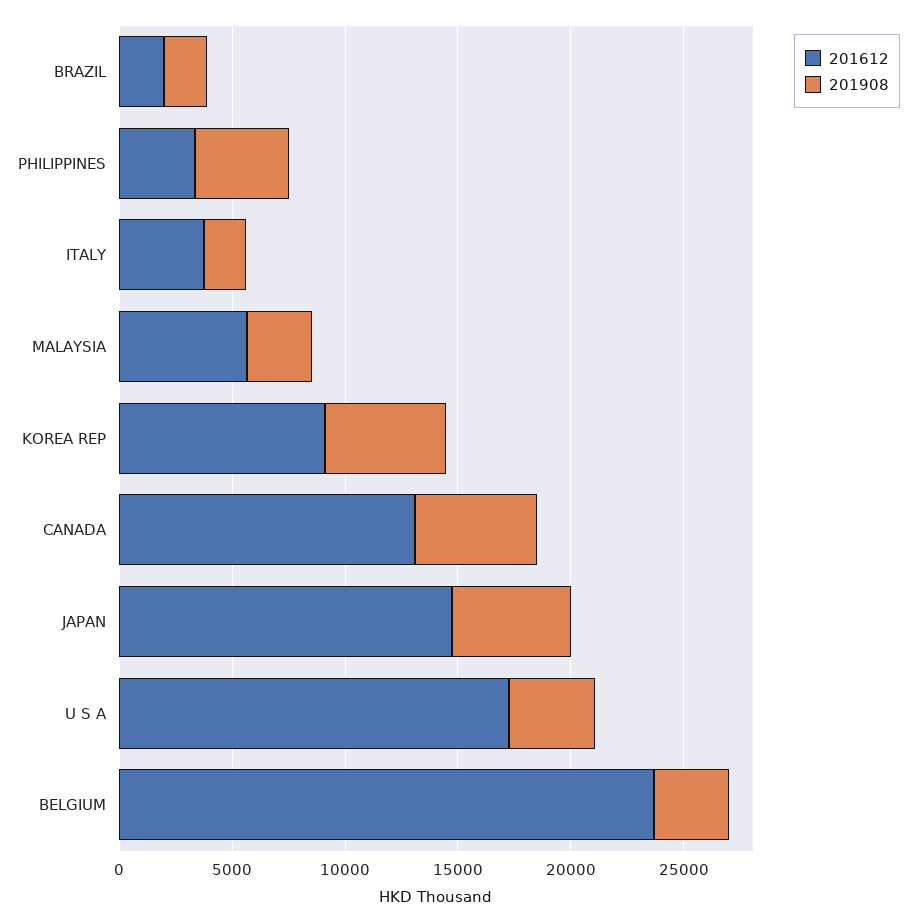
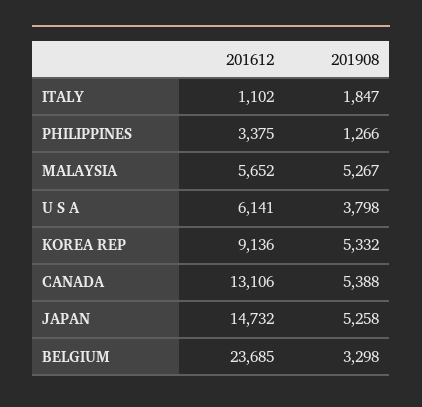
  {
    "201612": {
-     "BRAZIL": 2000,
      "PHILIPPINES": 3375,
-     "ITALY": 4000,
+     "ITALY": 1102,
      "MALAYSIA": 5652,
      "KOREA REP": 9136,
      "CANADA": 13106,
      "JAPAN": 14732,
-     "U S A": 17000,
+     "U S A": 6141,
      "BELGIUM": 23685
    },
    "201908": {
-     "BRAZIL": 2000,
-     "PHILIPPINES": 4000,
+     "PHILIPPINES": 1266,
      "ITALY": 1847,
-     "MALAYSIA": 3000,
+     "MALAYSIA": 5267,
      "KOREA REP": 5332,
      "CANADA": 5388,
      "JAPAN": 5258,
      "U S A": 3798,
      "BELGIUM": 3298
    }
  }

